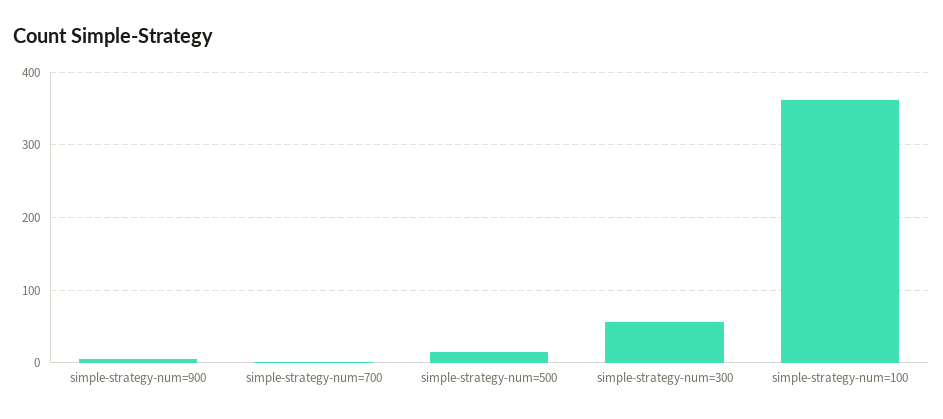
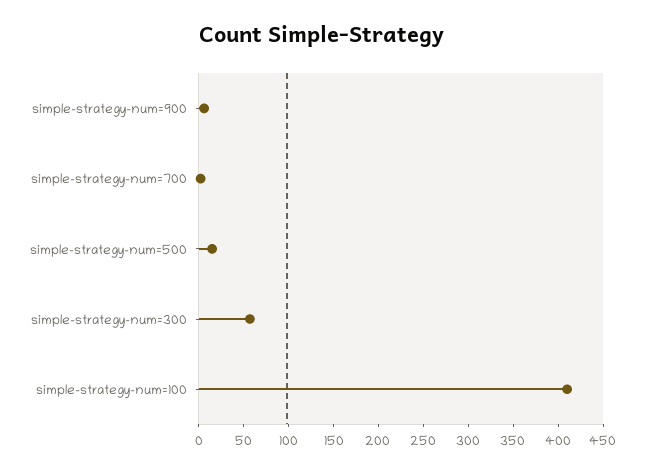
  {
    "simple-strategy-num=900": 10,
    "simple-strategy-num=700": 0,
    "simple-strategy-num=500": 20,
    "simple-strategy-num=300": 60,
-   "simple-strategy-num=100": 360
+   "simple-strategy-num=100": 410
  }

